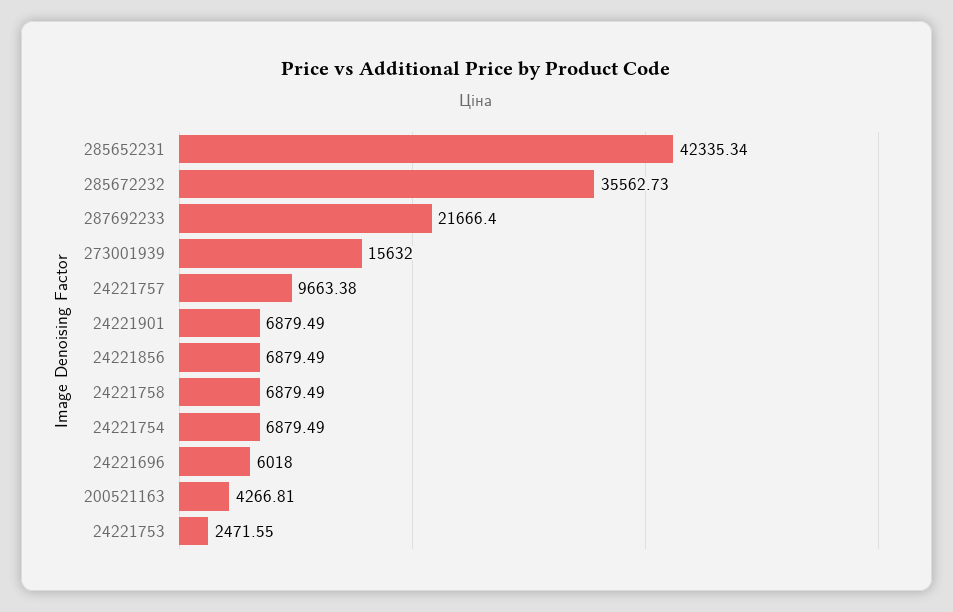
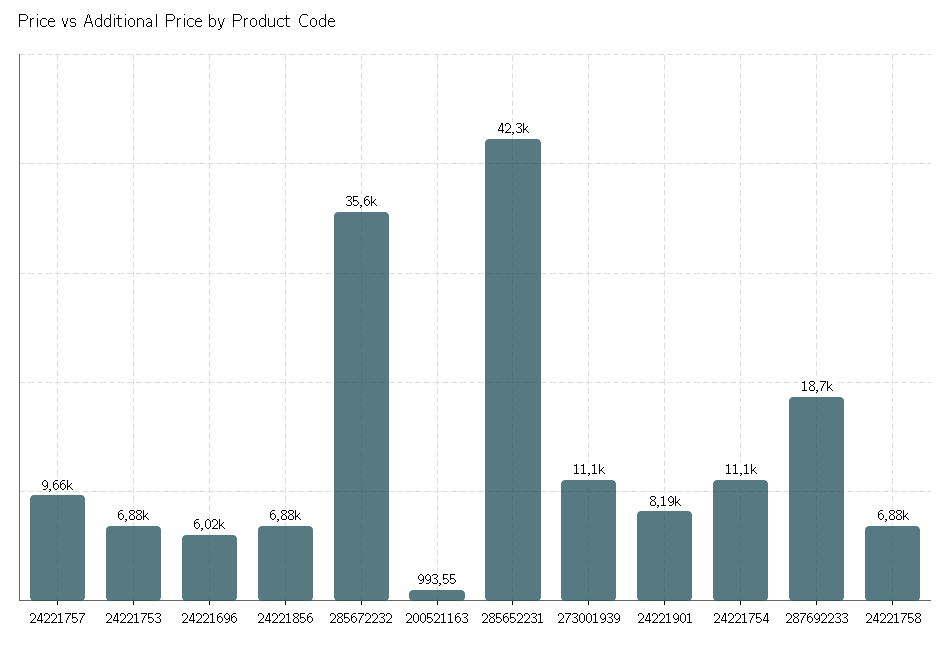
  {
    "285652231": 42335.34,
    "285672232": 35562.73,
-   "287692233": 21666.4,
+   "287692233": 18700,
-   "273001939": 15632,
+   "273001939": 11100,
    "24221757": 9663.38,
-   "24221901": 6879.49,
+   "24221901": 8190,
    "24221856": 6879.49,
    "24221758": 6879.49,
-   "24221754": 6879.49,
+   "24221754": 11100,
    "24221696": 6018,
-   "200521163": 4266.81,
+   "200521163": 993.55,
-   "24221753": 2471.55
+   "24221753": 6880
  }

